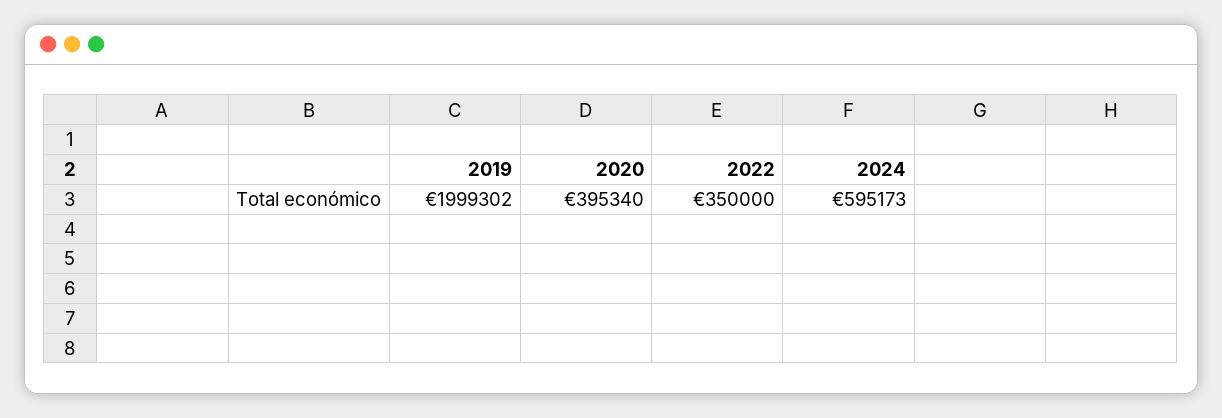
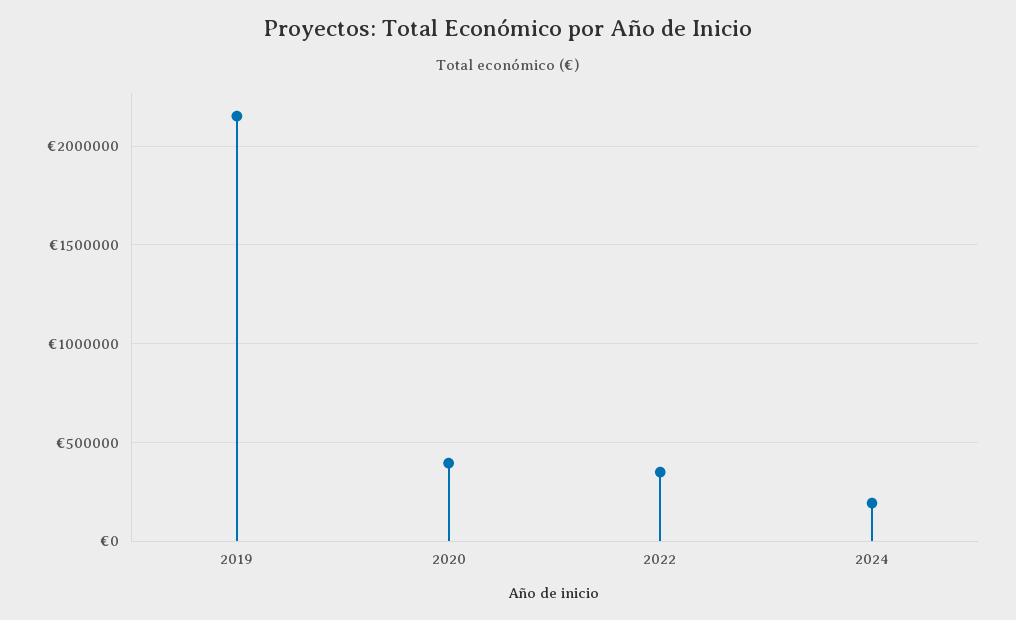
  {
-   "2019": 1999302,
+   "2019": 2150000,
    "2020": 395340,
    "2022": 350000,
-   "2024": 595173
+   "2024": 200000
  }

